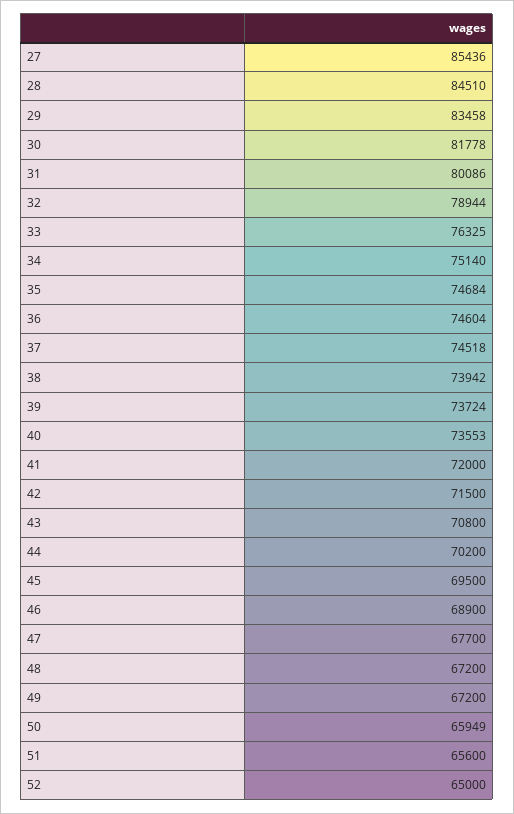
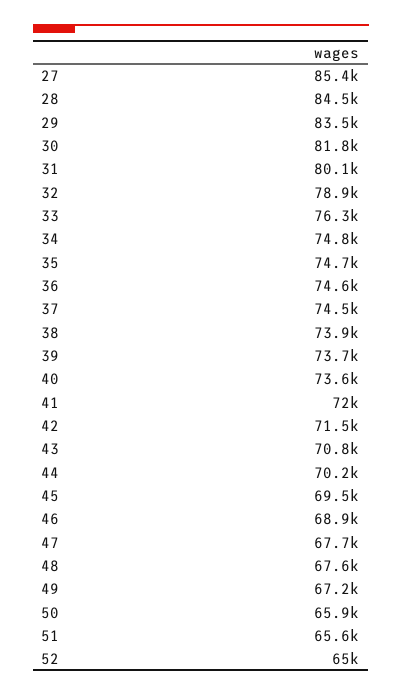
  {
    "27": 85436,
    "28": 84510,
    "29": 83458,
    "30": 81778,
    "31": 80086,
    "32": 78944,
    "33": 76325,
-   "34": 75140,
+   "34": 74800,
    "35": 74684,
    "36": 74604,
    "37": 74518,
    "38": 73942,
    "39": 73724,
    "40": 73553,
    "41": 72000,
    "42": 71500,
    "43": 70800,
    "44": 70200,
    "45": 69500,
    "46": 68900,
    "47": 67700,
-   "48": 67200,
+   "48": 67600,
    "49": 67200,
    "50": 65949,
    "51": 65600,
    "52": 65000
  }

